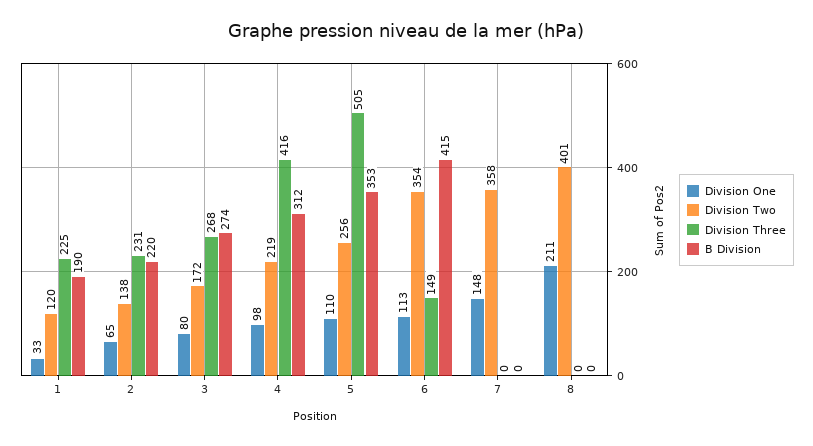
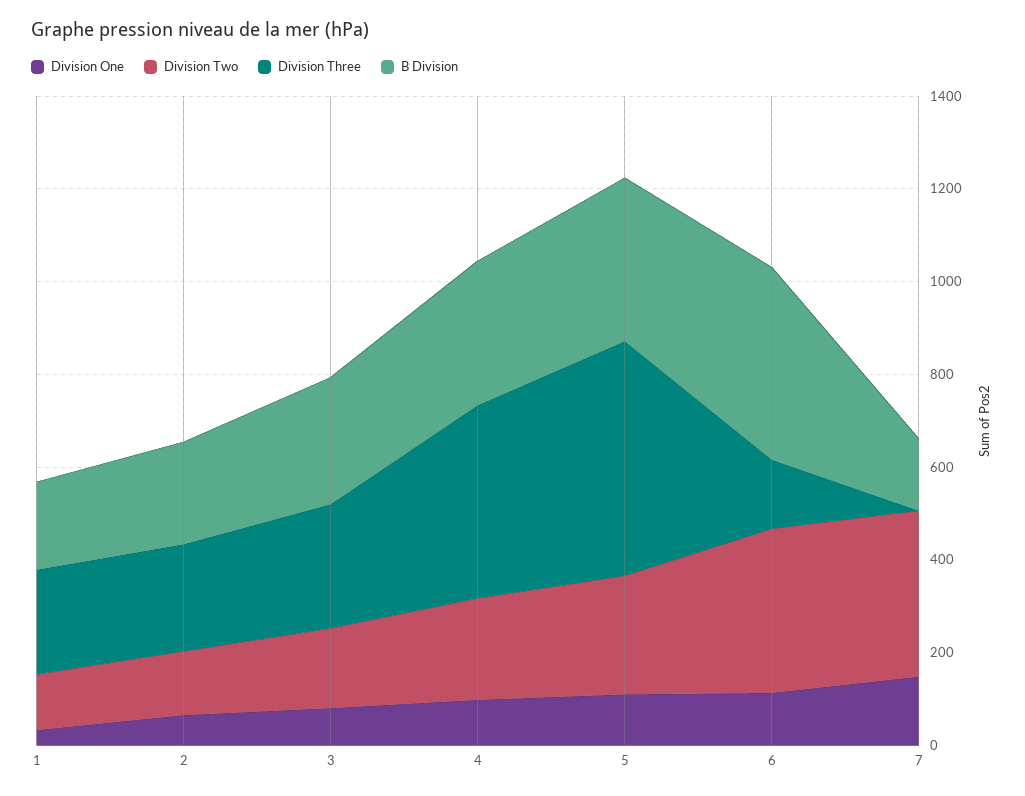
  {
    "Division One": {
      "1": 33,
      "2": 65,
      "3": 80,
      "4": 98,
      "5": 110,
      "6": 113,
-     "7": 148,
+     "7": 148
-     "8": 211
    },
    "Division Two": {
      "1": 120,
      "2": 138,
      "3": 172,
      "4": 219,
      "5": 256,
      "6": 354,
-     "7": 358,
+     "7": 358
-     "8": 401
    },
    "Division Three": {
      "1": 225,
      "2": 231,
      "3": 268,
      "4": 416,
      "5": 505,
      "6": 149,
-     "7": 0,
+     "7": 0
-     "8": 0
    },
    "B Division": {
      "1": 190,
      "2": 220,
      "3": 274,
      "4": 312,
      "5": 353,
      "6": 415,
-     "7": 0,
+     "7": 150
-     "8": 0
    }
  }

